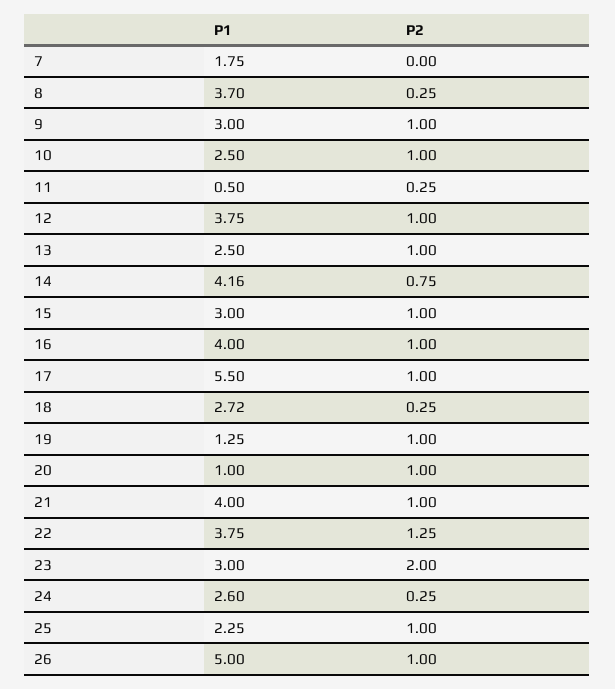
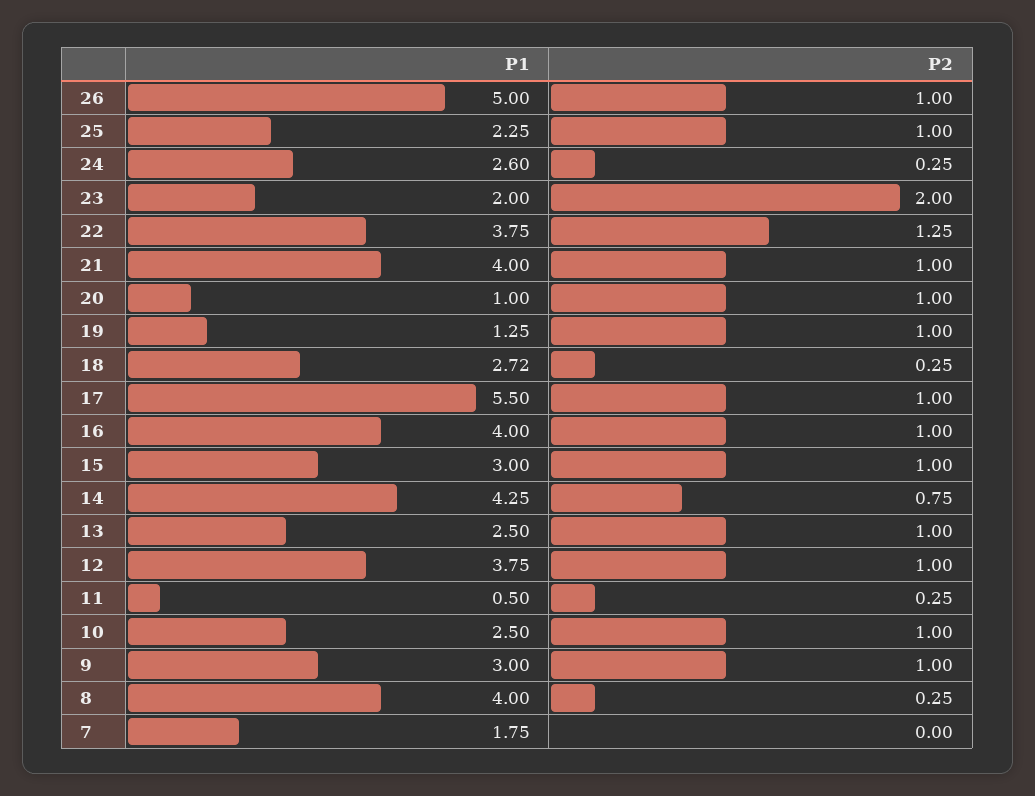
  {
    "P1": {
      "7": 1.75,
-     "8": 3.7,
+     "8": 4,
      "9": 3,
      "10": 2.5,
      "11": 0.5,
      "12": 3.75,
      "13": 2.5,
-     "14": 4.16,
+     "14": 4.25,
      "15": 3,
      "16": 4,
      "17": 5.5,
      "18": 2.72,
      "19": 1.25,
      "20": 1,
      "21": 4,
      "22": 3.75,
-     "23": 3,
+     "23": 2,
      "24": 2.6,
      "25": 2.25,
      "26": 5
    },
    "P2": {
      "7": 0,
      "8": 0.25,
      "9": 1,
      "10": 1,
      "11": 0.25,
      "12": 1,
      "13": 1,
      "14": 0.75,
      "15": 1,
      "16": 1,
      "17": 1,
      "18": 0.25,
      "19": 1,
      "20": 1,
      "21": 1,
      "22": 1.25,
      "23": 2,
      "24": 0.25,
      "25": 1,
      "26": 1
    }
  }

